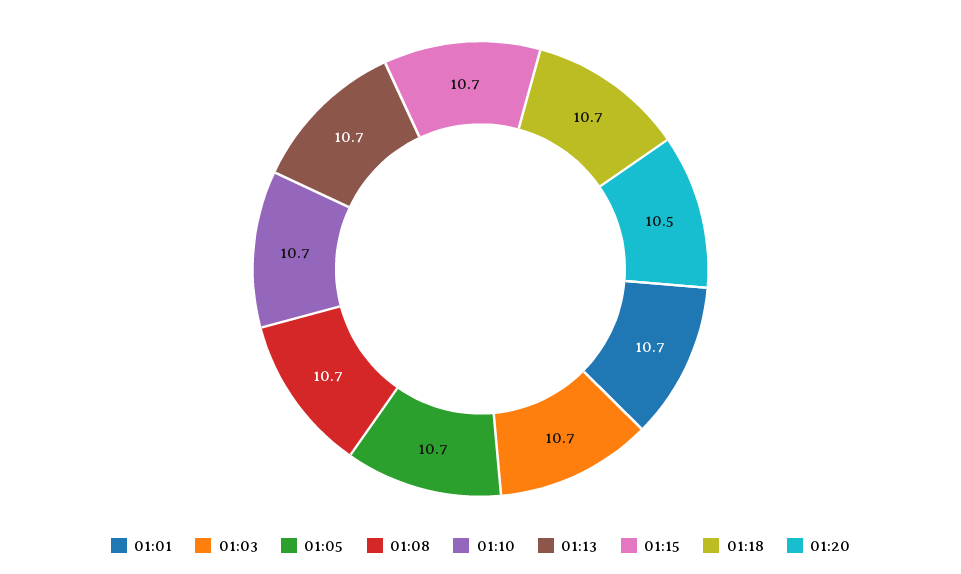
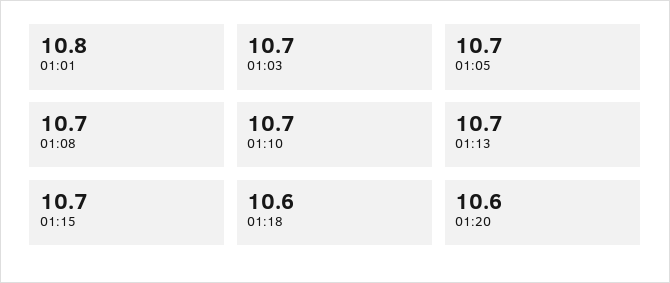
  {
-   "01:01": 10.7,
+   "01:01": 10.8,
    "01:03": 10.7,
    "01:05": 10.7,
    "01:08": 10.7,
    "01:10": 10.7,
    "01:13": 10.7,
    "01:15": 10.7,
-   "01:18": 10.7,
+   "01:18": 10.6,
-   "01:20": 10.5
+   "01:20": 10.6
  }

